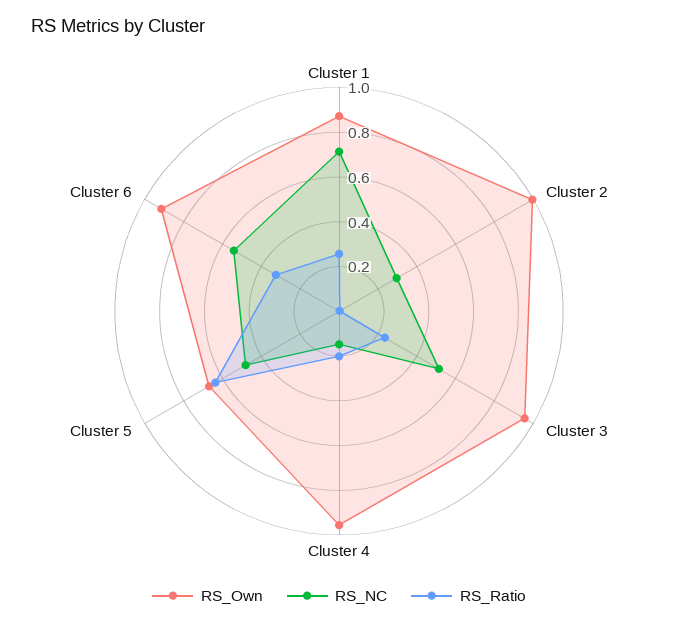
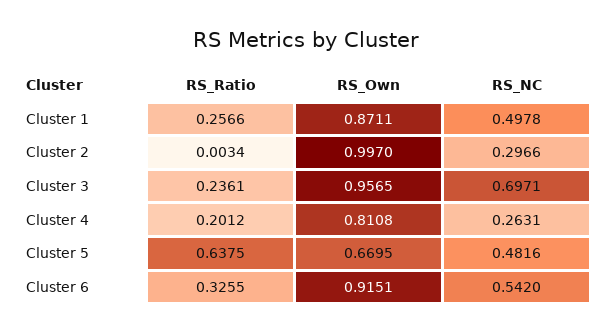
  {
    "RS_Own": {
      "Cluster 1": 0.8711,
      "Cluster 2": 0.997,
      "Cluster 3": 0.9565,
-     "Cluster 4": 0.95,
+     "Cluster 4": 0.8108,
      "Cluster 5": 0.6695,
      "Cluster 6": 0.9151
    },
    "RS_NC": {
-     "Cluster 1": 0.7,
+     "Cluster 1": 0.4978,
      "Cluster 2": 0.2966,
-     "Cluster 3": 0.5,
+     "Cluster 3": 0.6971,
-     "Cluster 4": 0.15,
+     "Cluster 4": 0.2631,
      "Cluster 5": 0.4816,
      "Cluster 6": 0.542
    },
    "RS_Ratio": {
      "Cluster 1": 0.2566,
      "Cluster 2": 0.0034,
      "Cluster 3": 0.2361,
      "Cluster 4": 0.2012,
      "Cluster 5": 0.6375,
      "Cluster 6": 0.3255
    }
  }

